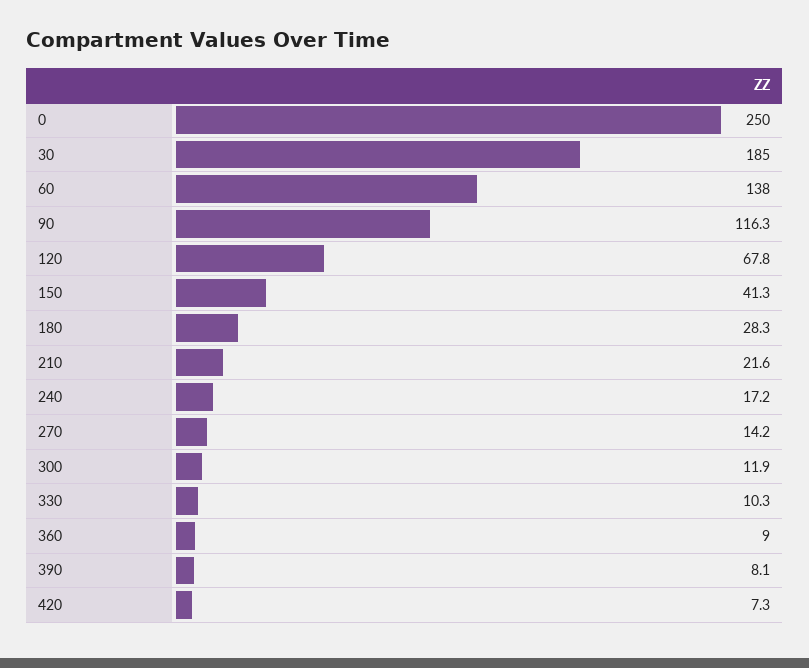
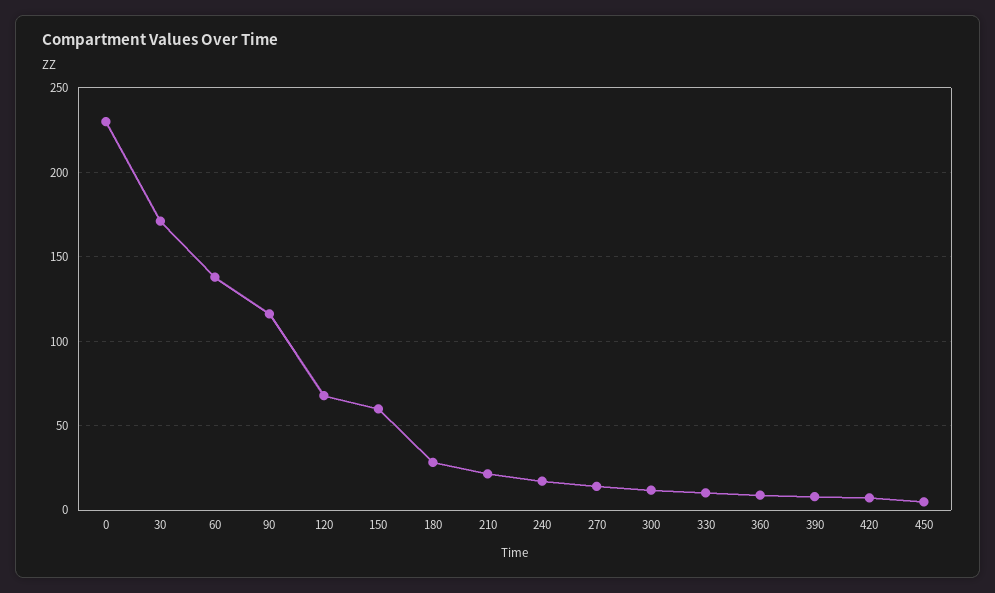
  {
-   "0": 250,
+   "0": 230,
-   "30": 185,
+   "30": 170,
    "60": 138,
    "90": 116.3,
    "120": 67.8,
-   "150": 41.3,
+   "150": 60,
    "180": 28.3,
    "210": 21.6,
    "240": 17.2,
    "270": 14.2,
    "300": 11.9,
    "330": 10.3,
    "360": 9,
    "390": 8.1,
-   "420": 7.3
+   "420": 7.3,
+   "450": 5
  }

